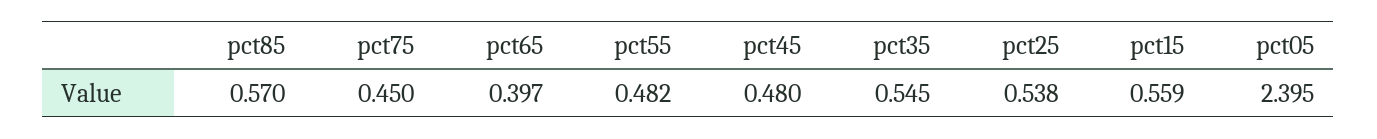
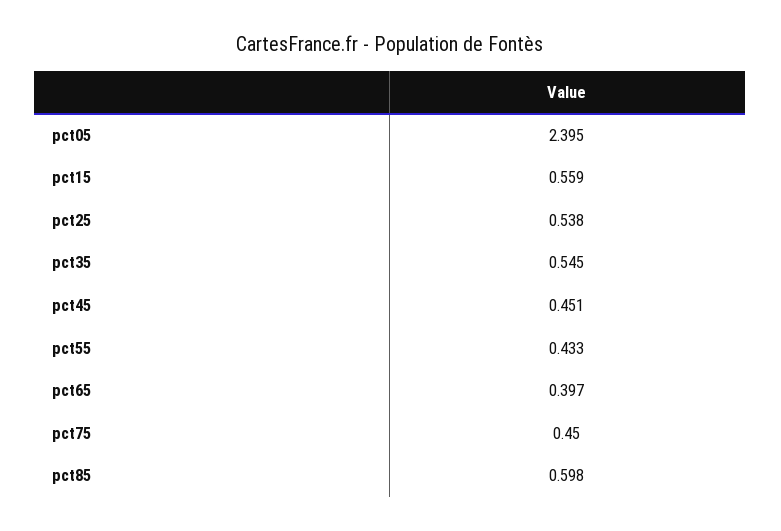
  {
-   "pct85": 0.57,
+   "pct85": 0.598,
    "pct75": 0.45,
    "pct65": 0.397,
-   "pct55": 0.482,
+   "pct55": 0.433,
-   "pct45": 0.48,
+   "pct45": 0.451,
    "pct35": 0.545,
    "pct25": 0.538,
    "pct15": 0.559,
    "pct05": 2.395
  }

